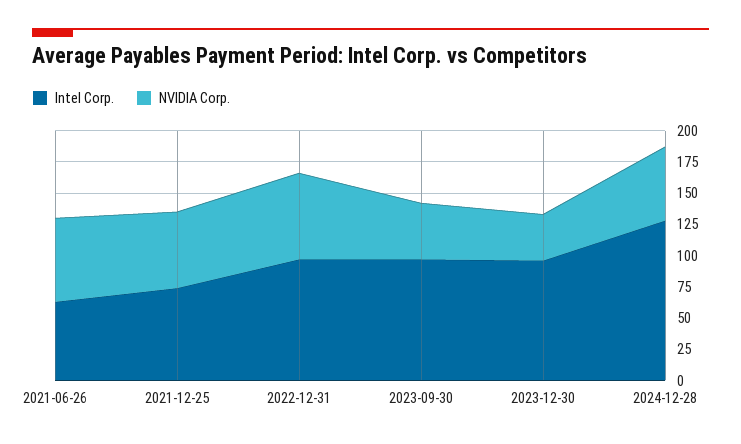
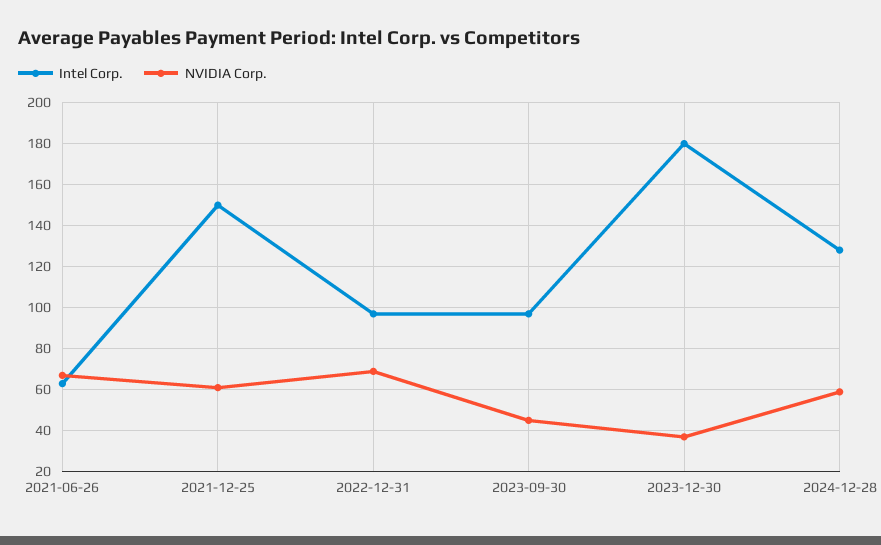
  {
    "Intel Corp.": {
      "2021-06-26": 65,
-     "2021-12-25": 75,
+     "2021-12-25": 150,
      "2022-12-31": 95,
      "2023-09-30": 95,
-     "2023-12-30": 100,
+     "2023-12-30": 180,
      "2024-12-28": 130
    },
    "NVIDIA Corp.": {
      "2021-06-26": 65,
      "2021-12-25": 60,
      "2022-12-31": 70,
      "2023-09-30": 45,
      "2023-12-30": 35,
      "2024-12-28": 60
    }
  }

